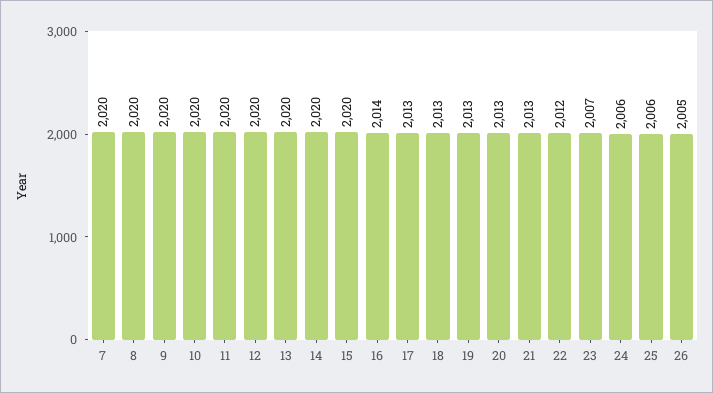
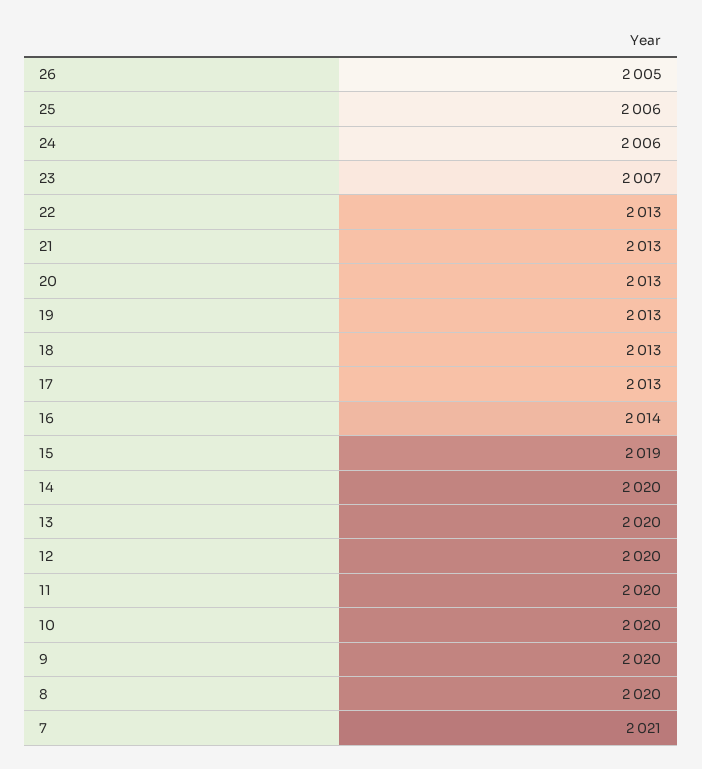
  {
-   "7": 2020,
+   "7": 2021,
    "8": 2020,
    "9": 2020,
    "10": 2020,
    "11": 2020,
    "12": 2020,
    "13": 2020,
    "14": 2020,
-   "15": 2020,
+   "15": 2019,
    "16": 2014,
    "17": 2013,
    "18": 2013,
    "19": 2013,
    "20": 2013,
    "21": 2013,
-   "22": 2012,
+   "22": 2013,
    "23": 2007,
    "24": 2006,
    "25": 2006,
    "26": 2005
  }

